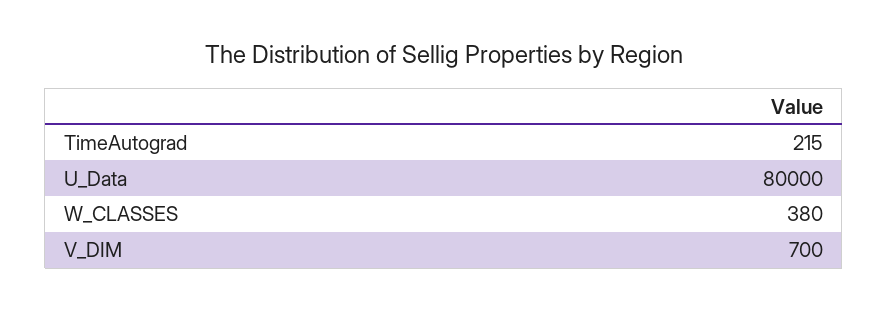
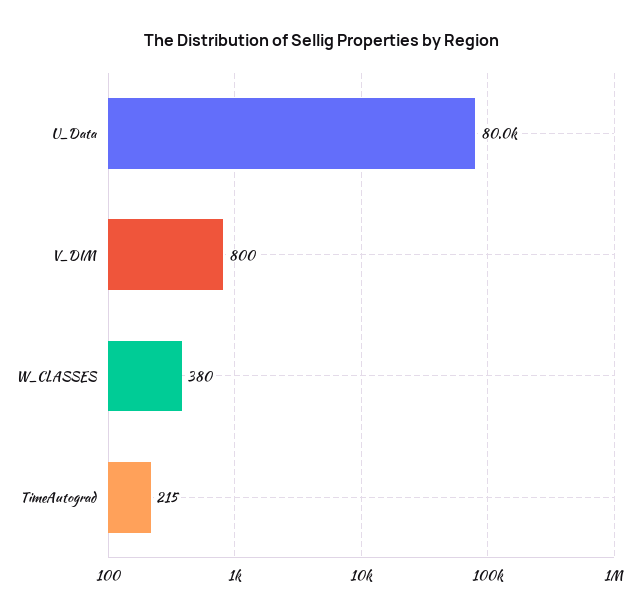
  {
    "TimeAutograd": 215,
    "U_Data": 80000,
    "W_CLASSES": 380,
-   "V_DIM": 700
+   "V_DIM": 800
  }

